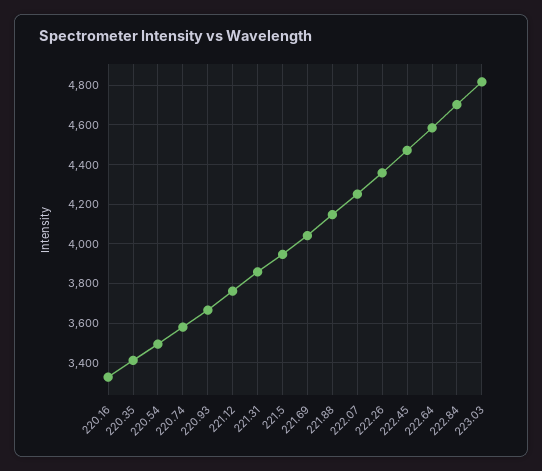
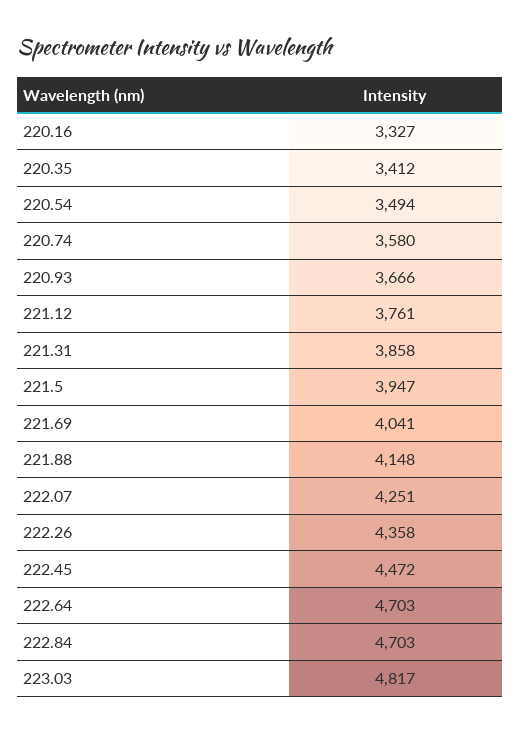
  {
    "220.16": 3327,
    "220.35": 3412,
    "220.54": 3494,
    "220.74": 3580,
    "220.93": 3666,
    "221.12": 3761,
    "221.31": 3858,
    "221.5": 3947,
    "221.69": 4041,
    "221.88": 4148,
    "222.07": 4251,
    "222.26": 4358,
    "222.45": 4472,
-   "222.64": 4600,
+   "222.64": 4703,
    "222.84": 4703,
    "223.03": 4817
  }

